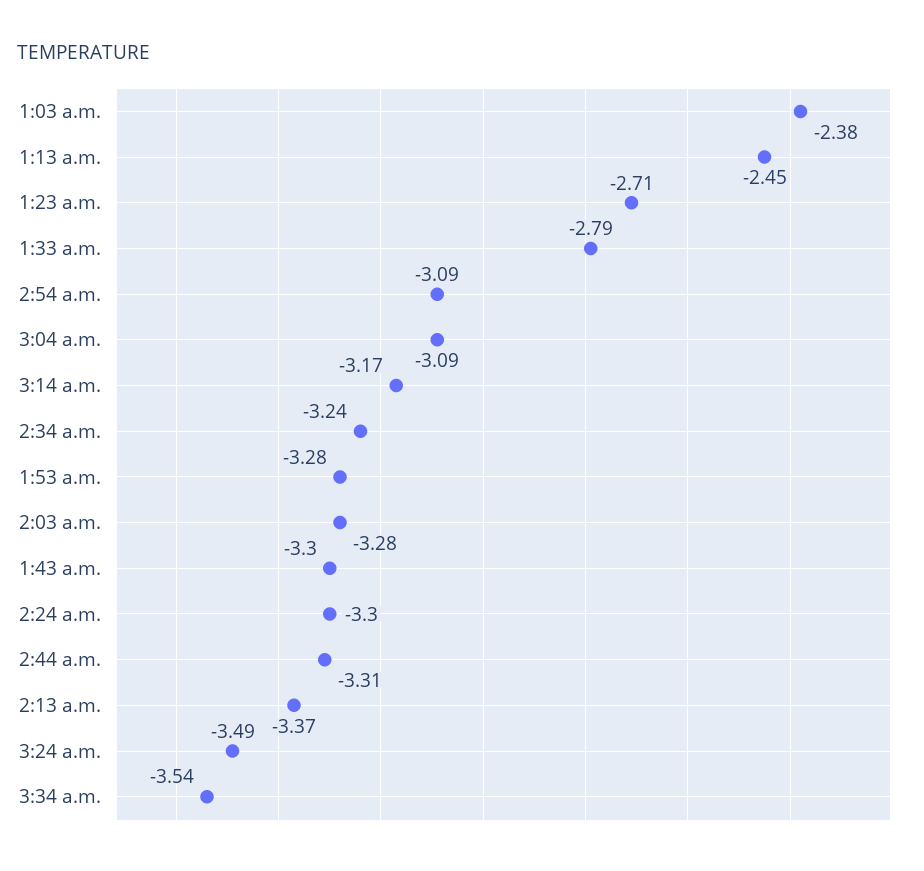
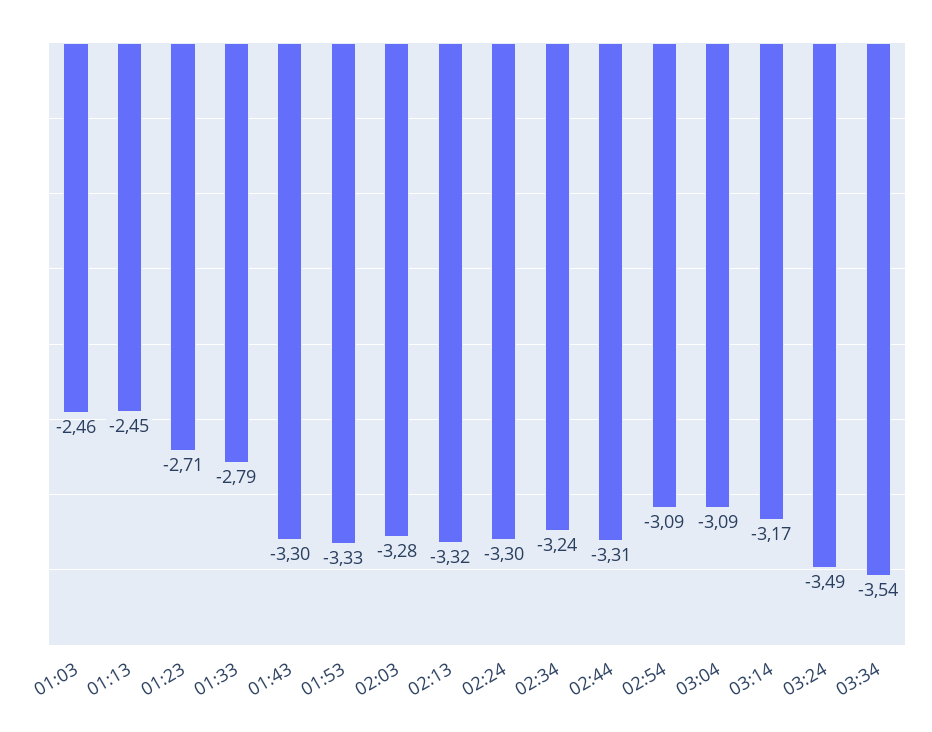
  {
-   "1:03 a.m.": -2.38,
+   "1:03 a.m.": -2.46,
    "1:13 a.m.": -2.45,
    "1:23 a.m.": -2.71,
    "1:33 a.m.": -2.79,
    "2:54 a.m.": -3.09,
    "3:04 a.m.": -3.09,
    "3:14 a.m.": -3.17,
    "2:34 a.m.": -3.24,
-   "1:53 a.m.": -3.28,
+   "1:53 a.m.": -3.33,
    "2:03 a.m.": -3.28,
    "1:43 a.m.": -3.3,
    "2:24 a.m.": -3.3,
    "2:44 a.m.": -3.31,
-   "2:13 a.m.": -3.37,
+   "2:13 a.m.": -3.32,
    "3:24 a.m.": -3.49,
    "3:34 a.m.": -3.54
  }

